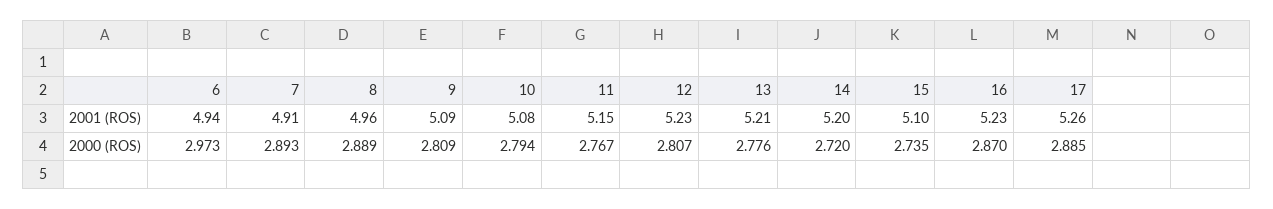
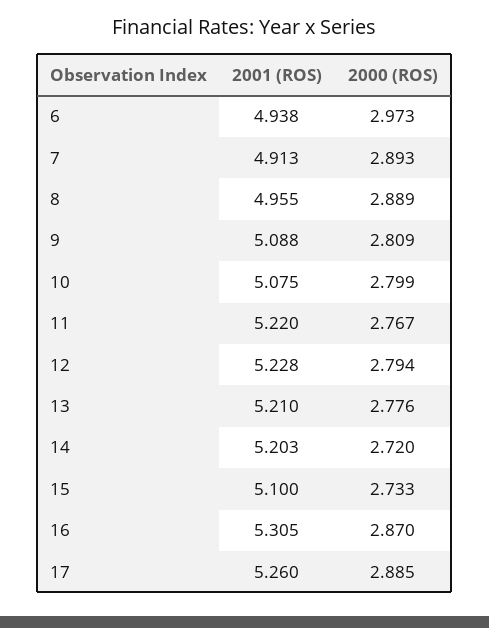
  {
    "6": {
      "2001 (ROS)": 4.938,
      "2000 (ROS)": 2.973
    },
    "7": {
      "2001 (ROS)": 4.913,
      "2000 (ROS)": 2.893
    },
    "8": {
      "2001 (ROS)": 4.955,
      "2000 (ROS)": 2.889
    },
    "9": {
      "2001 (ROS)": 5.088,
      "2000 (ROS)": 2.809
    },
    "10": {
      "2001 (ROS)": 5.075,
-     "2000 (ROS)": 2.794
+     "2000 (ROS)": 2.799
    },
    "11": {
-     "2001 (ROS)": 5.15,
+     "2001 (ROS)": 5.22,
      "2000 (ROS)": 2.767
    },
    "12": {
      "2001 (ROS)": 5.228,
-     "2000 (ROS)": 2.807
+     "2000 (ROS)": 2.794
    },
    "13": {
      "2001 (ROS)": 5.21,
      "2000 (ROS)": 2.776
    },
    "14": {
      "2001 (ROS)": 5.203,
      "2000 (ROS)": 2.72
    },
    "15": {
      "2001 (ROS)": 5.1,
-     "2000 (ROS)": 2.735
+     "2000 (ROS)": 2.733
    },
    "16": {
-     "2001 (ROS)": 5.23,
+     "2001 (ROS)": 5.305,
      "2000 (ROS)": 2.87
    },
    "17": {
      "2001 (ROS)": 5.26,
      "2000 (ROS)": 2.885
    }
  }

